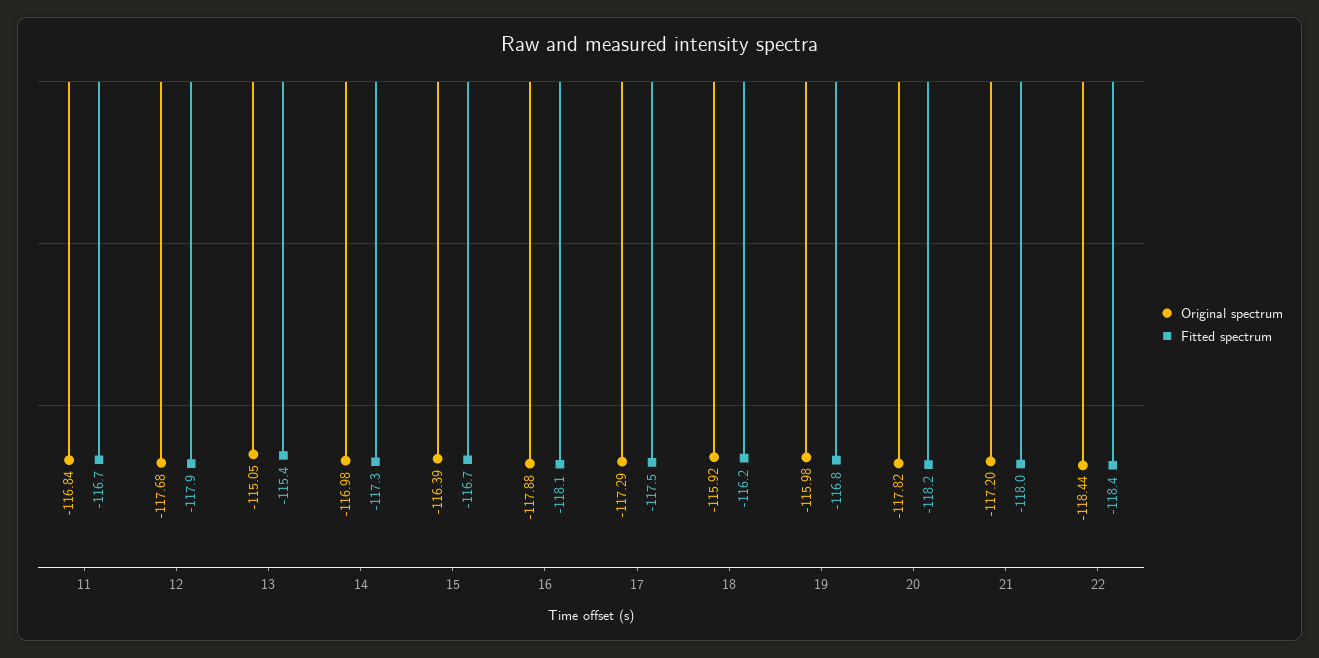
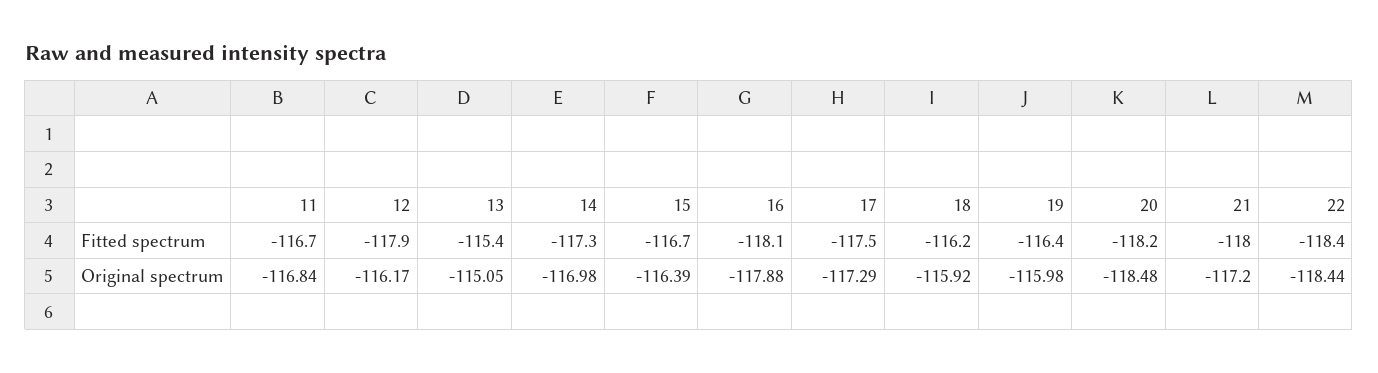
  {
    "Original spectrum": {
      "11": -116.84,
-     "12": -117.68,
+     "12": -116.17,
      "13": -115.05,
      "14": -116.98,
      "15": -116.39,
      "16": -117.88,
      "17": -117.29,
      "18": -115.92,
      "19": -115.98,
-     "20": -117.82,
+     "20": -118.48,
      "21": -117.2,
      "22": -118.44
    },
    "Fitted spectrum": {
      "11": -116.7,
      "12": -117.9,
      "13": -115.4,
      "14": -117.3,
      "15": -116.7,
      "16": -118.1,
      "17": -117.5,
      "18": -116.2,
-     "19": -116.8,
+     "19": -116.4,
      "20": -118.2,
      "21": -118,
      "22": -118.4
    }
  }

